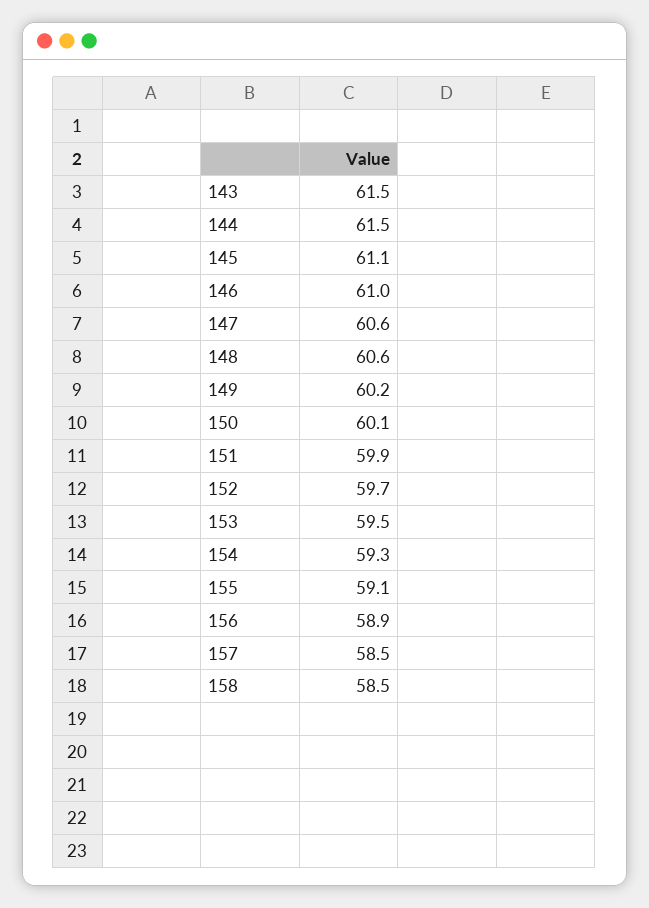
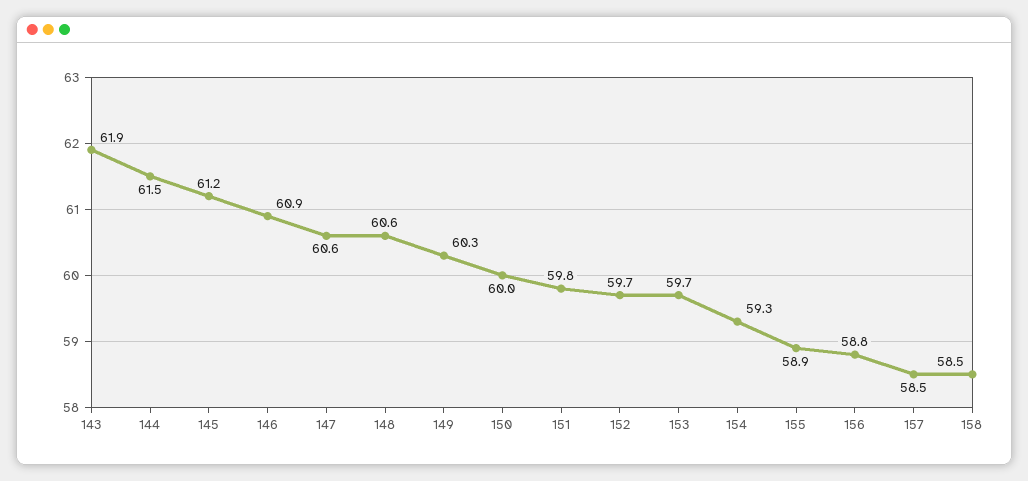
  {
-   "143": 61.5,
+   "143": 61.9,
    "144": 61.5,
-   "145": 61.1,
+   "145": 61.2,
-   "146": 61,
+   "146": 60.9,
    "147": 60.6,
    "148": 60.6,
-   "149": 60.2,
+   "149": 60.3,
-   "150": 60.1,
+   "150": 60,
-   "151": 59.9,
+   "151": 59.8,
    "152": 59.7,
-   "153": 59.5,
+   "153": 59.7,
    "154": 59.3,
-   "155": 59.1,
+   "155": 58.9,
-   "156": 58.9,
+   "156": 58.8,
    "157": 58.5,
    "158": 58.5
  }

